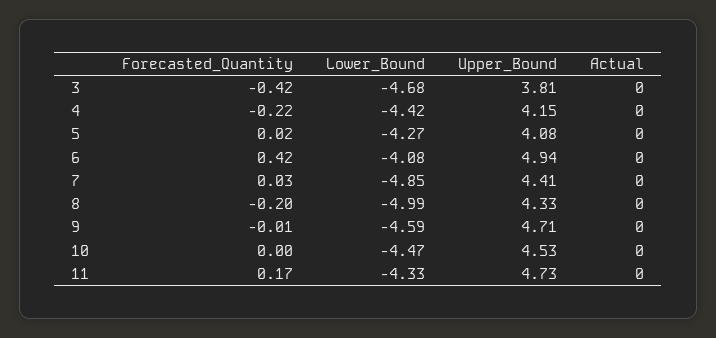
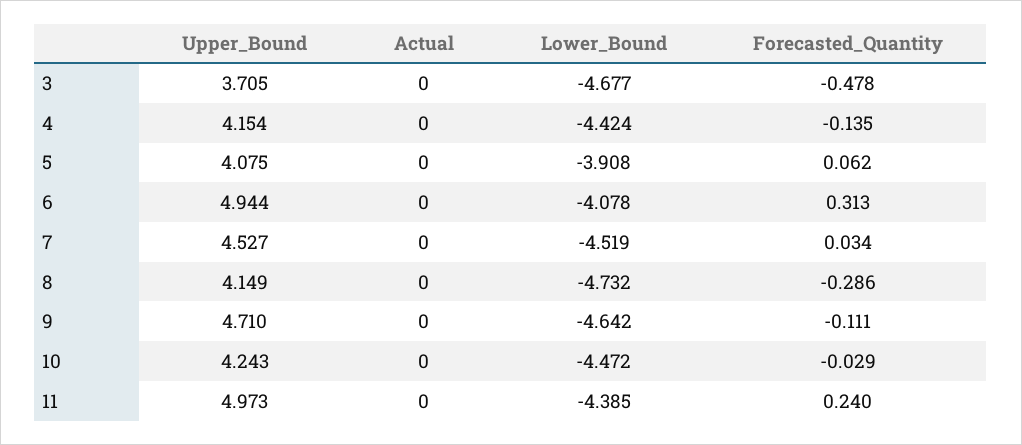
  {
    "Forecasted_Quantity": {
-     "3": -0.42,
+     "3": -0.478,
-     "4": -0.22,
+     "4": -0.135,
-     "5": 0.02,
+     "5": 0.062,
-     "6": 0.42,
+     "6": 0.313,
      "7": 0.034,
-     "8": -0.2,
+     "8": -0.286,
-     "9": -0.01,
+     "9": -0.111,
-     "10": 0,
+     "10": -0.029,
-     "11": 0.17
+     "11": 0.24
    },
    "Lower_Bound": {
      "3": -4.677,
      "4": -4.424,
-     "5": -4.27,
+     "5": -3.908,
      "6": -4.078,
-     "7": -4.85,
+     "7": -4.519,
-     "8": -4.99,
+     "8": -4.732,
-     "9": -4.59,
+     "9": -4.642,
      "10": -4.472,
-     "11": -4.33
+     "11": -4.385
    },
    "Upper_Bound": {
-     "3": 3.81,
+     "3": 3.705,
      "4": 4.154,
      "5": 4.075,
      "6": 4.944,
-     "7": 4.41,
+     "7": 4.527,
-     "8": 4.33,
+     "8": 4.149,
      "9": 4.71,
-     "10": 4.53,
+     "10": 4.243,
-     "11": 4.73
+     "11": 4.973
    },
    "Actual": {
      "3": 0,
      "4": 0,
      "5": 0,
      "6": 0,
      "7": 0,
      "8": 0,
      "9": 0,
      "10": 0,
      "11": 0
    }
  }

